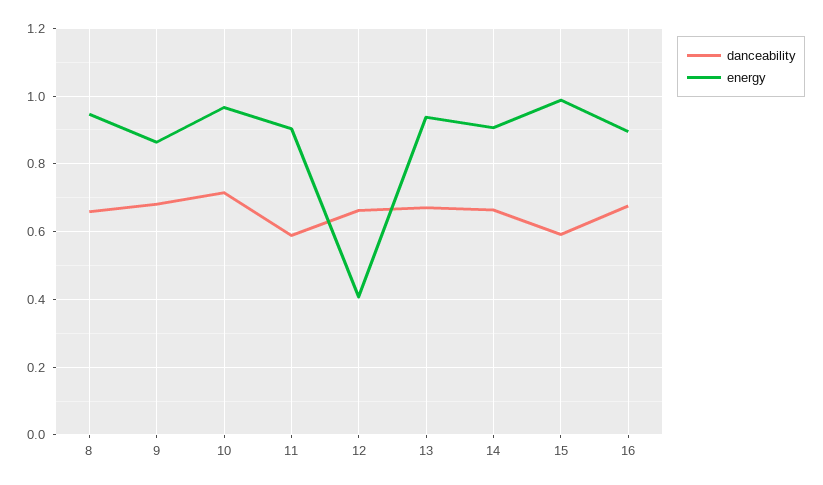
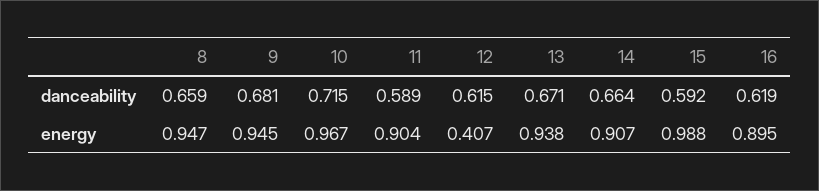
  {
    "danceability": {
      "8": 0.659,
      "9": 0.681,
      "10": 0.715,
      "11": 0.589,
-     "12": 0.66,
+     "12": 0.615,
      "13": 0.671,
      "14": 0.664,
      "15": 0.592,
-     "16": 0.68
+     "16": 0.619
    },
    "energy": {
      "8": 0.947,
-     "9": 0.86,
+     "9": 0.945,
      "10": 0.967,
      "11": 0.904,
      "12": 0.407,
      "13": 0.938,
      "14": 0.907,
      "15": 0.988,
      "16": 0.895
    }
  }

